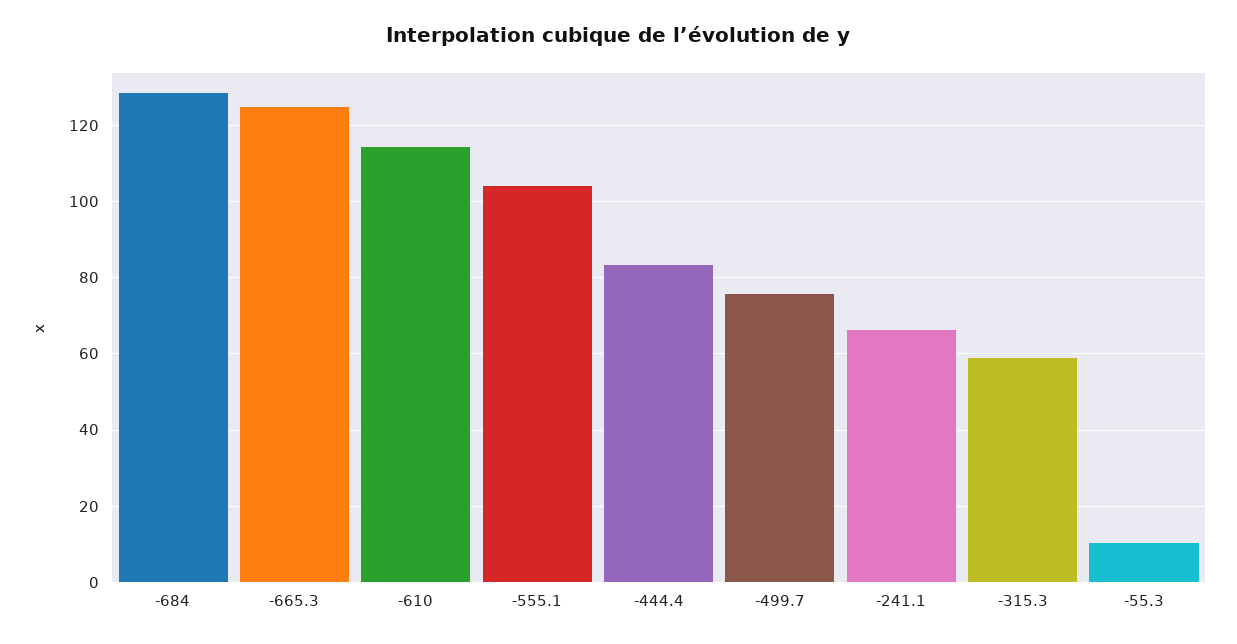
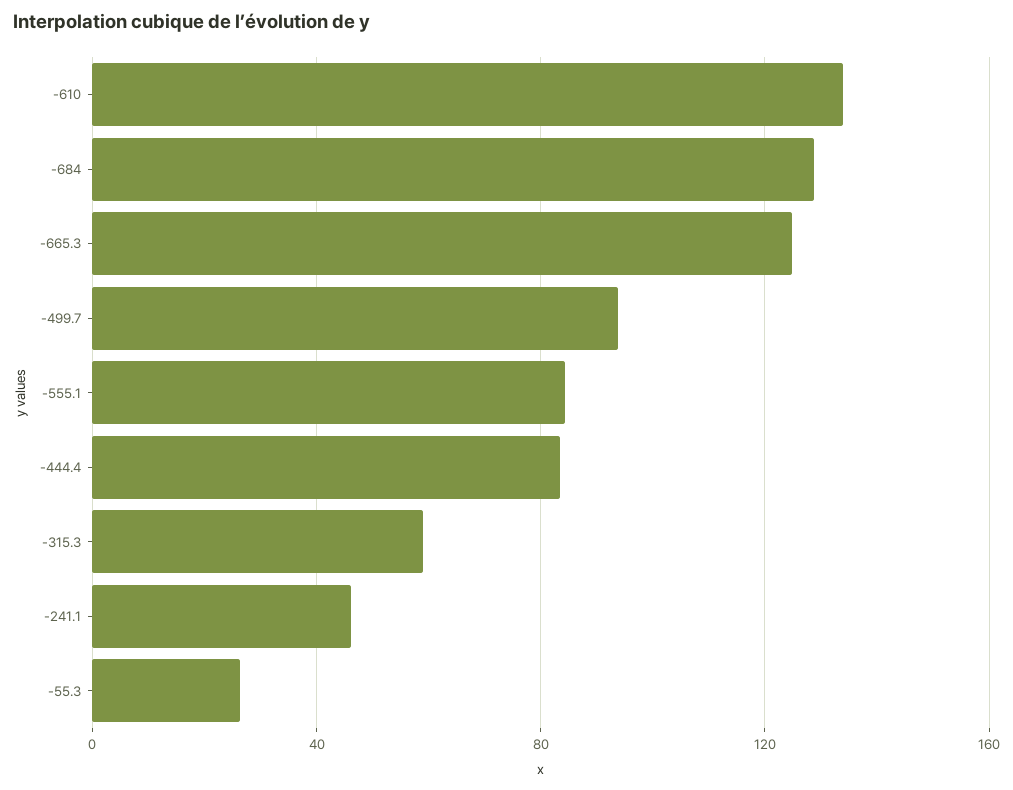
  {
    "-684": 128,
    "-665.3": 124,
-   "-610": 114,
+   "-610": 135,
-   "-555.1": 104,
+   "-555.1": 85,
    "-444.4": 84,
-   "-499.7": 76,
+   "-499.7": 95,
-   "-241.1": 66,
+   "-241.1": 45,
    "-315.3": 60,
-   "-55.3": 10
+   "-55.3": 25
  }

